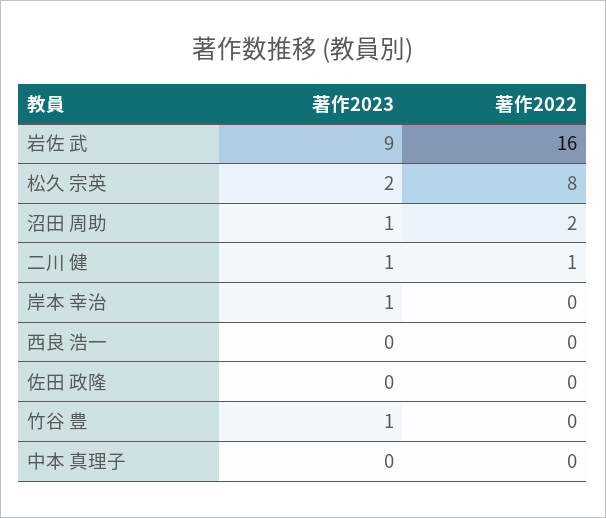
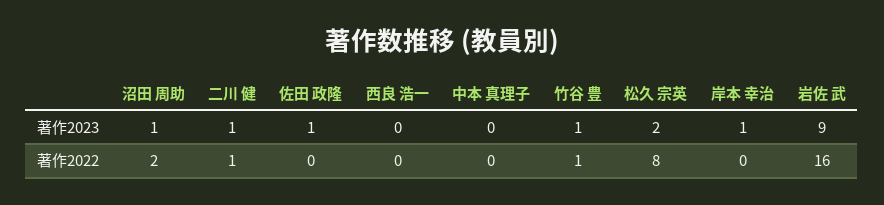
  {
    "著作2023": {
      "岩佐 武": 9,
      "松久 宗英": 2,
      "沼田 周助": 1,
      "二川 健": 1,
      "岸本 幸治": 1,
      "西良 浩一": 0,
-     "佐田 政隆": 0,
+     "佐田 政隆": 1,
      "竹谷 豊": 1,
      "中本 真理子": 0
    },
    "著作2022": {
      "岩佐 武": 16,
      "松久 宗英": 8,
      "沼田 周助": 2,
      "二川 健": 1,
      "岸本 幸治": 0,
      "西良 浩一": 0,
      "佐田 政隆": 0,
-     "竹谷 豊": 0,
+     "竹谷 豊": 1,
      "中本 真理子": 0
    }
  }

